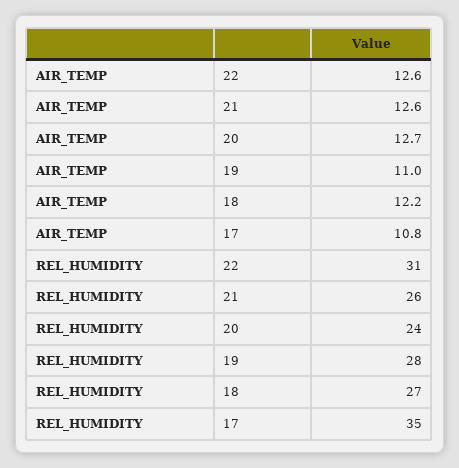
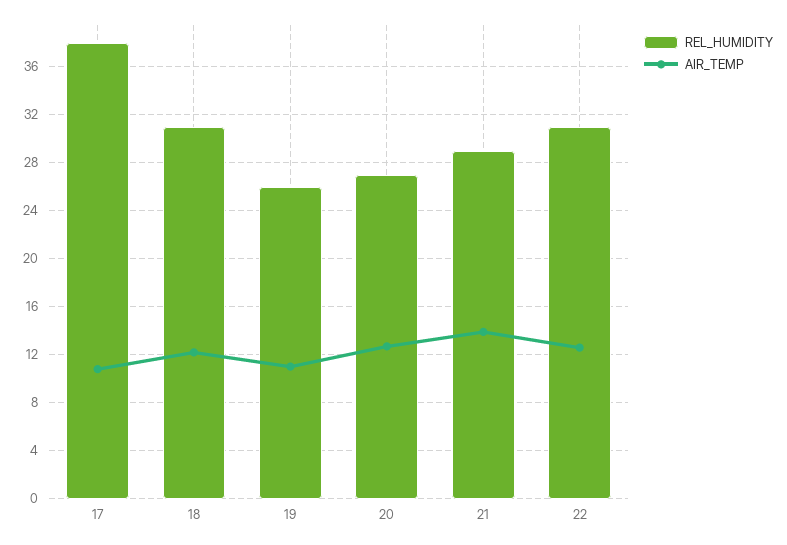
  {
    "AIR_TEMP": {
      "22": 12.6,
-     "21": 12.6,
+     "21": 14,
      "20": 12.7,
      "19": 11,
      "18": 12.2,
      "17": 10.8
    },
    "REL_HUMIDITY": {
      "22": 31,
-     "21": 26,
+     "21": 29,
-     "20": 24,
+     "20": 27,
-     "19": 28,
+     "19": 26,
-     "18": 27,
+     "18": 31,
-     "17": 35
+     "17": 38
    }
  }

